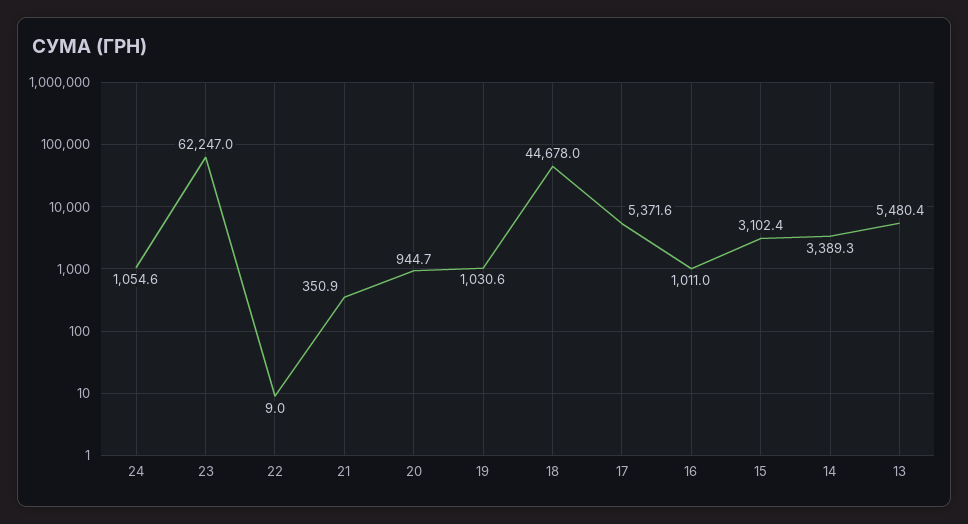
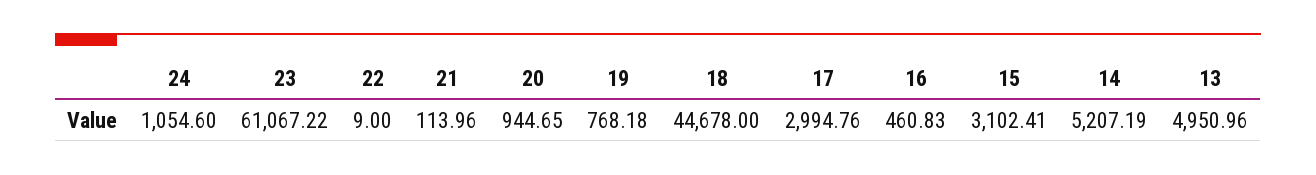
  {
    "24": 1054.6,
-   "23": 62247,
+   "23": 61067.22,
    "22": 9,
-   "21": 350.9,
+   "21": 113.96,
    "20": 944.65,
-   "19": 1030.6,
+   "19": 768.18,
    "18": 44678,
-   "17": 5371.6,
+   "17": 2994.76,
-   "16": 1011,
+   "16": 460.83,
    "15": 3102.41,
-   "14": 3389.3,
+   "14": 5207.19,
-   "13": 5480.4
+   "13": 4950.96
  }

